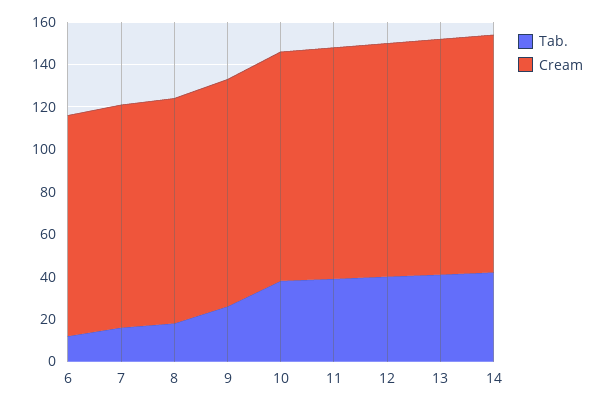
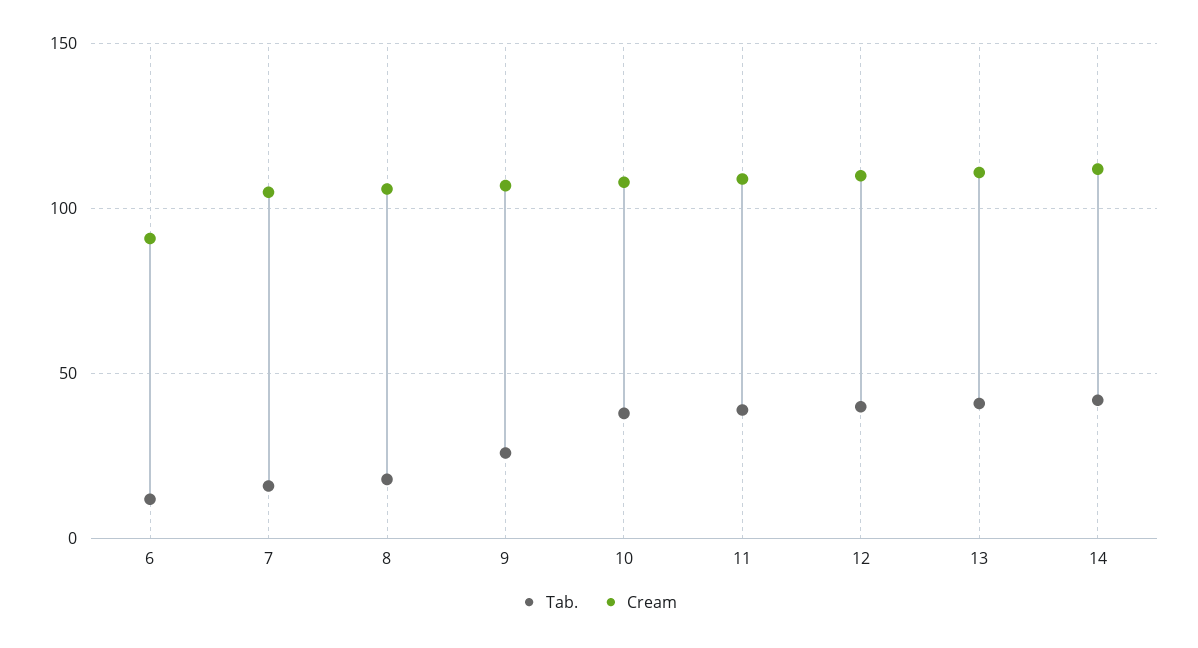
  {
    "Tab.": {
      "6": 10,
      "7": 15,
      "8": 20,
      "9": 25,
      "10": 40,
      "11": 40,
      "12": 40,
      "13": 40,
      "14": 40
    },
    "Cream": {
-     "6": 105,
+     "6": 90,
      "7": 105,
      "8": 105,
      "9": 105,
      "10": 110,
      "11": 110,
      "12": 110,
      "13": 110,
      "14": 110
    }
  }

